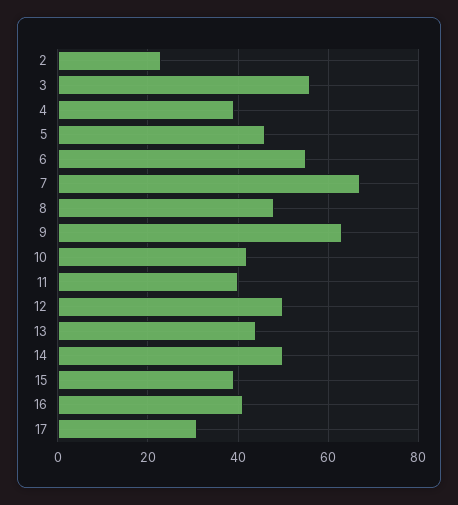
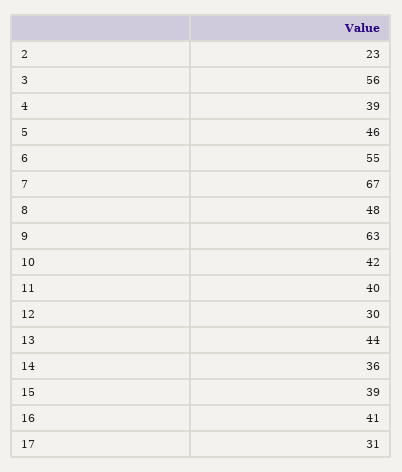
  {
    "2": 23,
    "3": 56,
    "4": 39,
    "5": 46,
    "6": 55,
    "7": 67,
    "8": 48,
    "9": 63,
    "10": 42,
    "11": 40,
-   "12": 50,
+   "12": 30,
    "13": 44,
-   "14": 50,
+   "14": 36,
    "15": 39,
    "16": 41,
    "17": 31
  }

